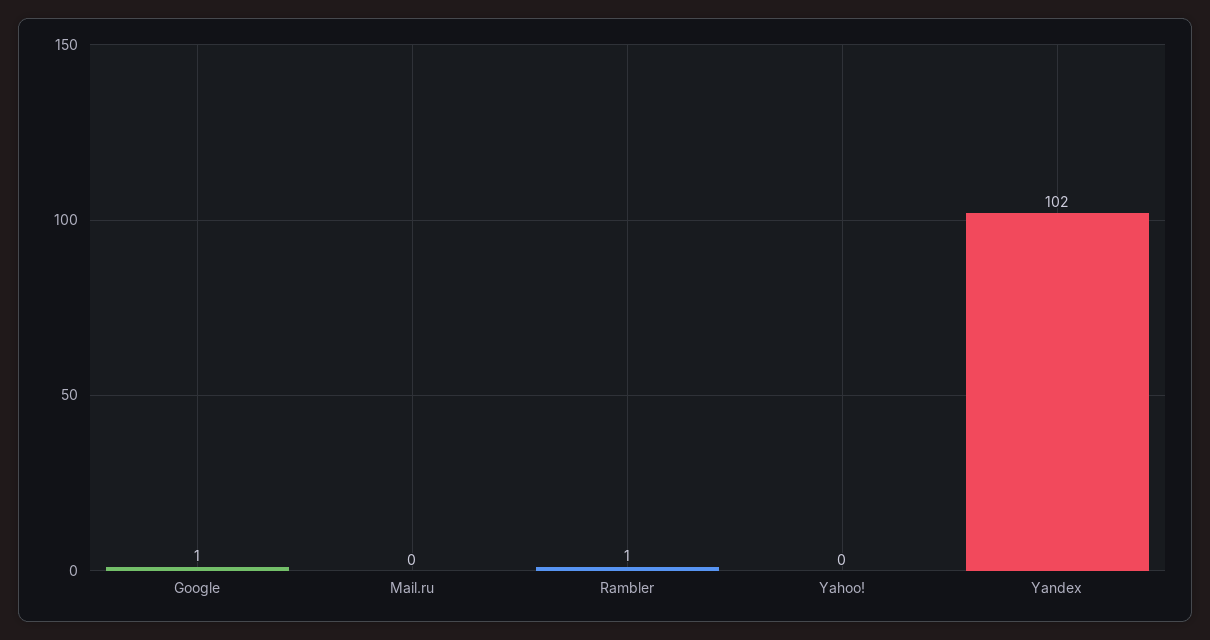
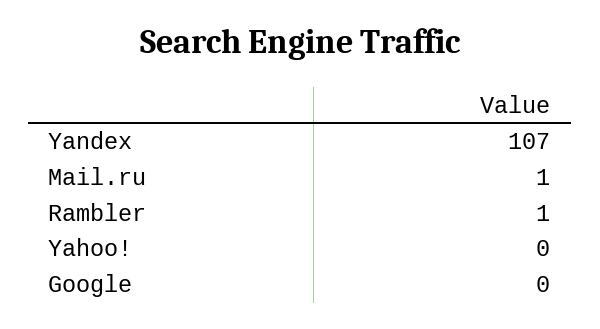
  {
-   "Google": 1,
+   "Google": 0,
-   "Mail.ru": 0,
+   "Mail.ru": 1,
    "Rambler": 1,
    "Yahoo!": 0,
-   "Yandex": 102
+   "Yandex": 107
  }

